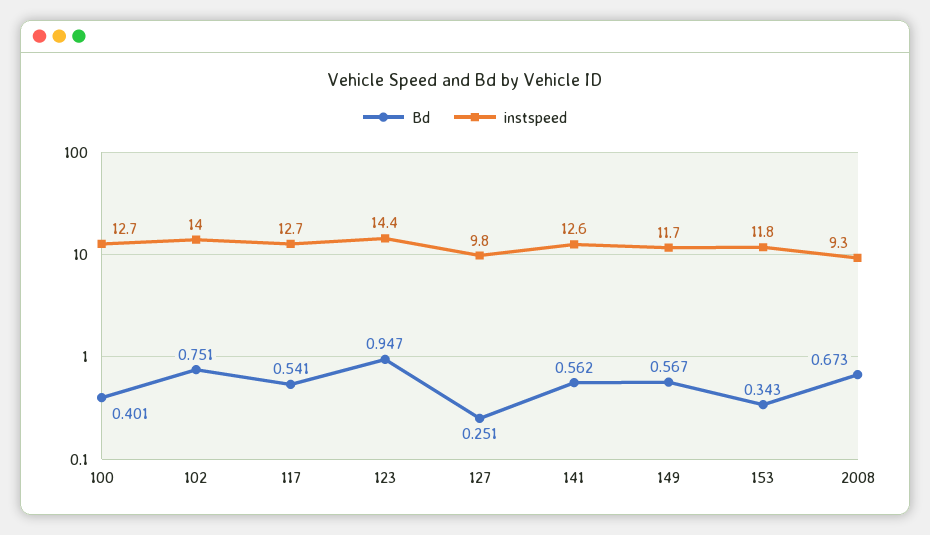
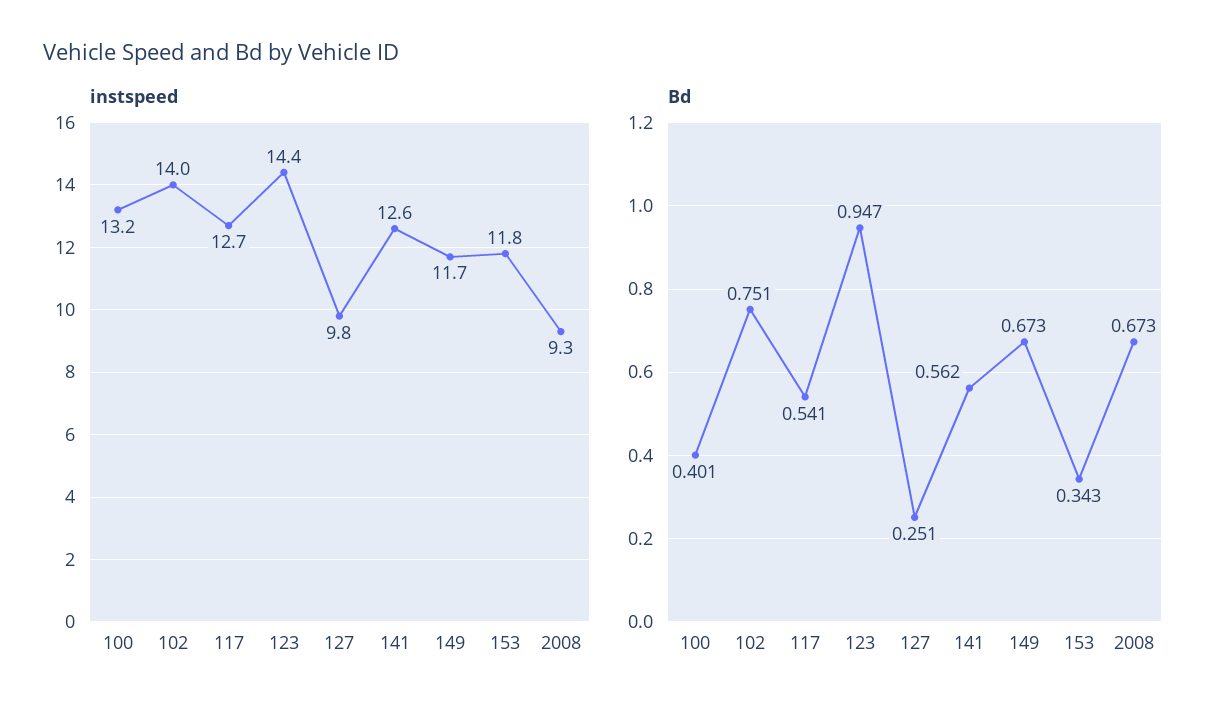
  {
    "Bd": {
      "100": 0.401,
      "102": 0.751,
      "117": 0.541,
      "123": 0.947,
      "127": 0.251,
      "141": 0.562,
-     "149": 0.567,
+     "149": 0.673,
      "153": 0.343,
      "2008": 0.673
    },
    "instspeed": {
-     "100": 12.7,
+     "100": 13.2,
      "102": 14,
      "117": 12.7,
      "123": 14.4,
      "127": 9.8,
      "141": 12.6,
      "149": 11.7,
      "153": 11.8,
      "2008": 9.3
    }
  }

